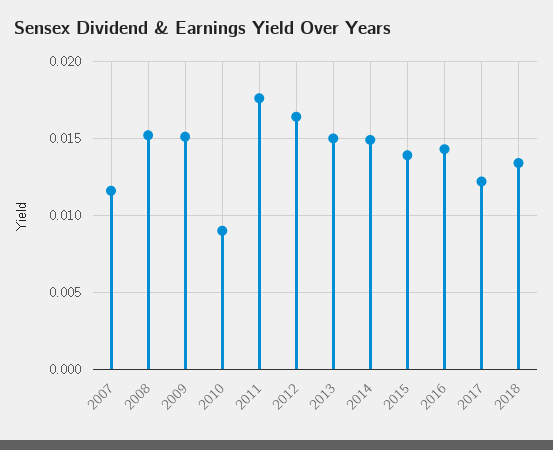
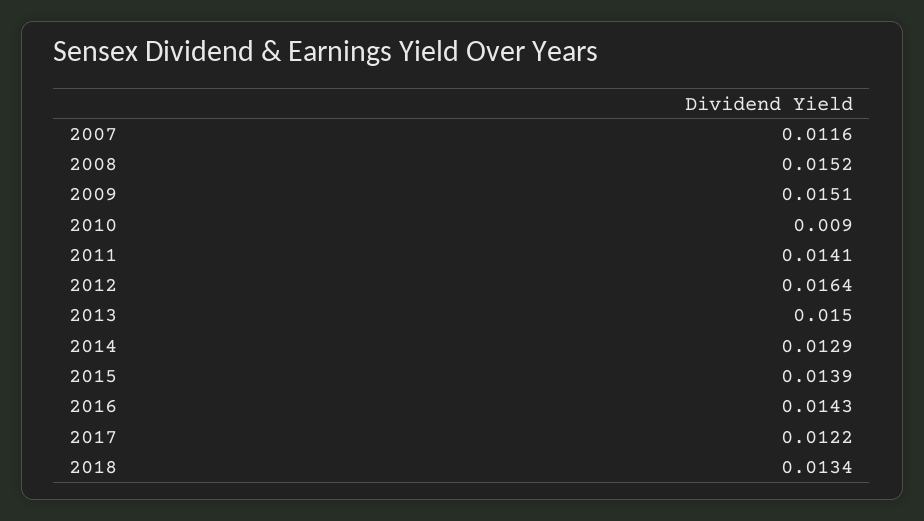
  {
    "2007": 0.0116,
    "2008": 0.0152,
    "2009": 0.0151,
    "2010": 0.009,
-   "2011": 0.0175,
+   "2011": 0.0141,
    "2012": 0.0164,
    "2013": 0.015,
-   "2014": 0.015,
+   "2014": 0.0129,
    "2015": 0.0139,
    "2016": 0.0143,
    "2017": 0.0122,
    "2018": 0.0134
  }

